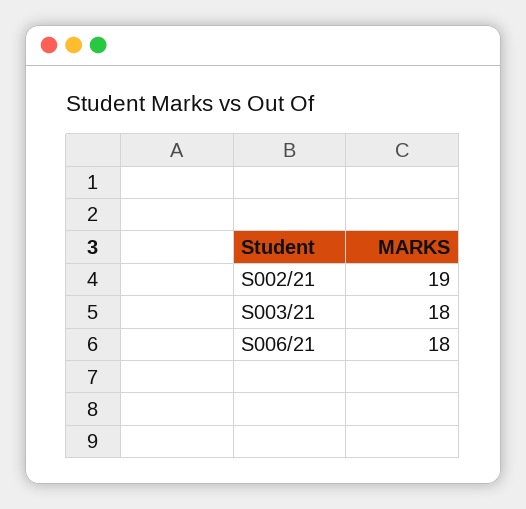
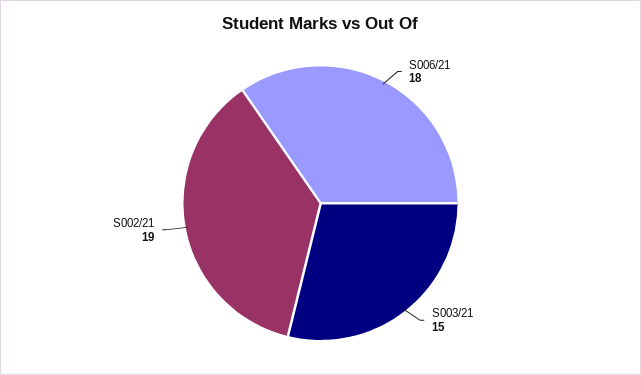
  {
    "S002/21": 19,
-   "S003/21": 18,
+   "S003/21": 15,
    "S006/21": 18
  }

